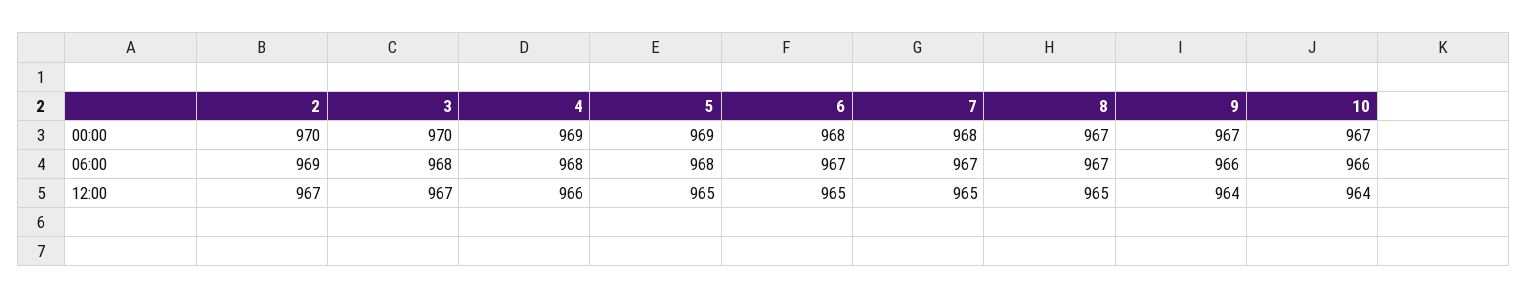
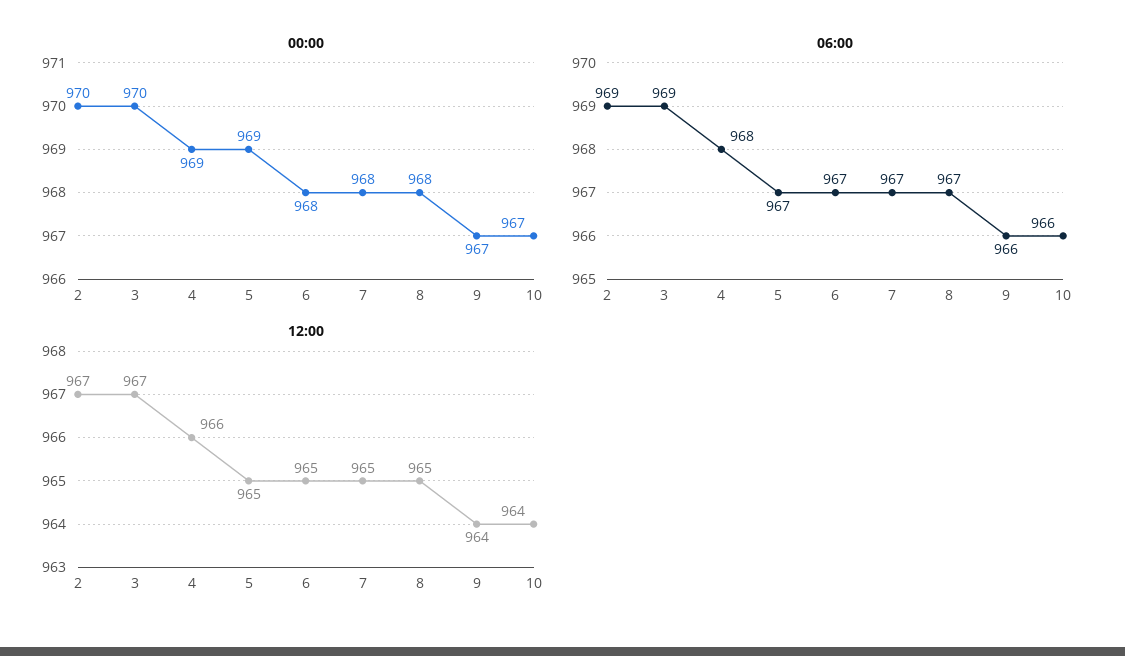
  {
    "00:00": {
      "2": 970,
      "3": 970,
      "4": 969,
      "5": 969,
      "6": 968,
      "7": 968,
-     "8": 967,
+     "8": 968,
      "9": 967,
      "10": 967
    },
    "06:00": {
      "2": 969,
-     "3": 968,
+     "3": 969,
      "4": 968,
-     "5": 968,
+     "5": 967,
      "6": 967,
      "7": 967,
      "8": 967,
      "9": 966,
      "10": 966
    },
    "12:00": {
      "2": 967,
      "3": 967,
      "4": 966,
      "5": 965,
      "6": 965,
      "7": 965,
      "8": 965,
      "9": 964,
      "10": 964
    }
  }

